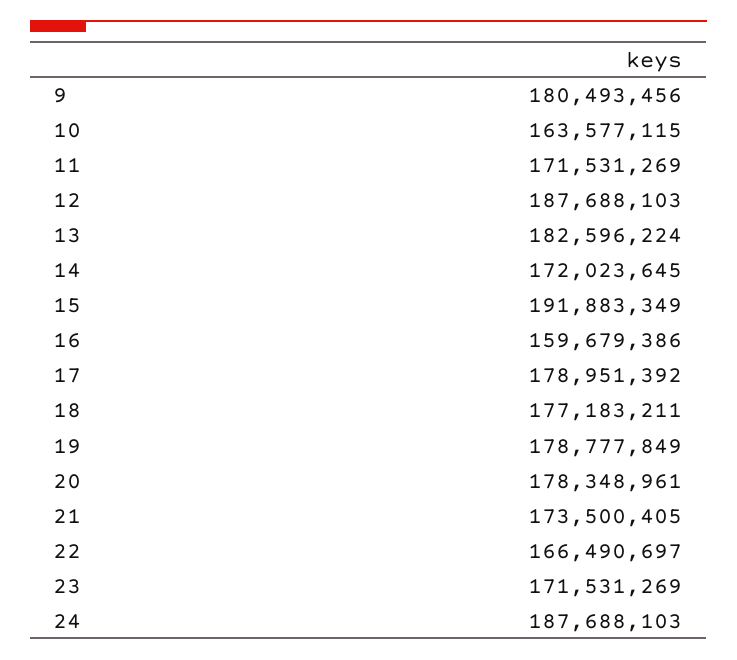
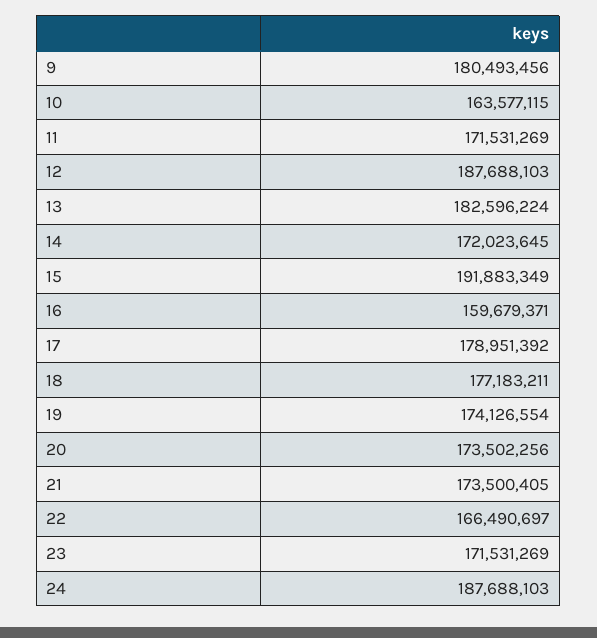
  {
    "9": 180493456,
    "10": 163577115,
    "11": 171531269,
    "12": 187688103,
    "13": 182596224,
    "14": 172023645,
    "15": 191883349,
-   "16": 159679386,
+   "16": 159679371,
    "17": 178951392,
    "18": 177183211,
-   "19": 178777849,
+   "19": 174126554,
-   "20": 178348961,
+   "20": 173502256,
    "21": 173500405,
    "22": 166490697,
    "23": 171531269,
    "24": 187688103
  }

